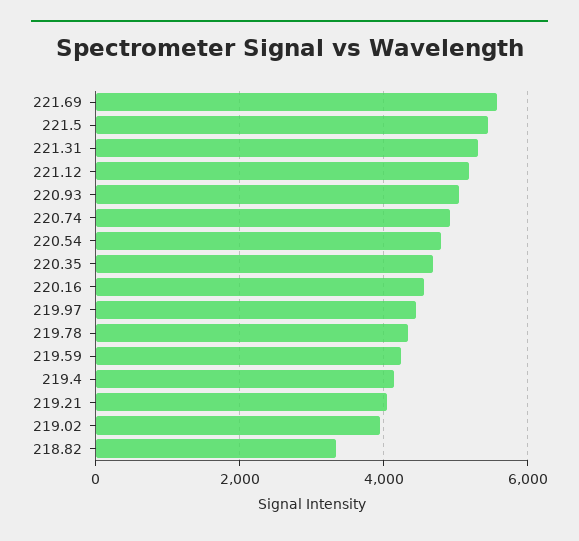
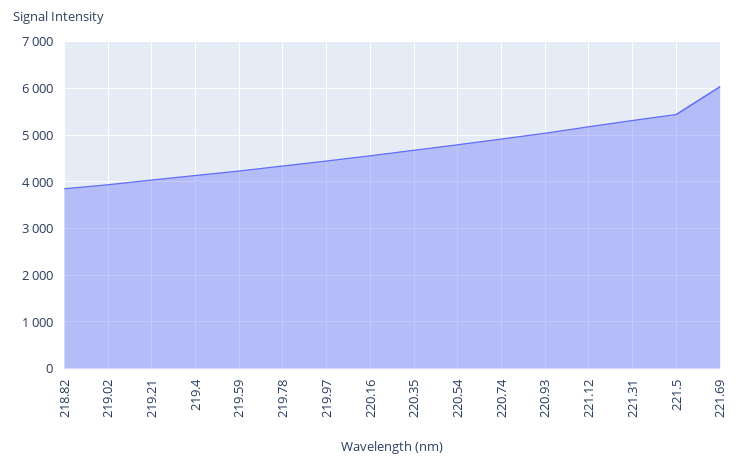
  {
-   "221.69": 5600,
+   "221.69": 6000,
    "221.5": 5400,
    "221.31": 5400,
    "221.12": 5200,
    "220.93": 5000,
    "220.74": 5000,
    "220.54": 4800,
    "220.35": 4600,
    "220.16": 4600,
    "219.97": 4400,
    "219.78": 4400,
    "219.59": 4200,
    "219.4": 4200,
    "219.21": 4000,
    "219.02": 4000,
-   "218.82": 3400
+   "218.82": 3800
  }

